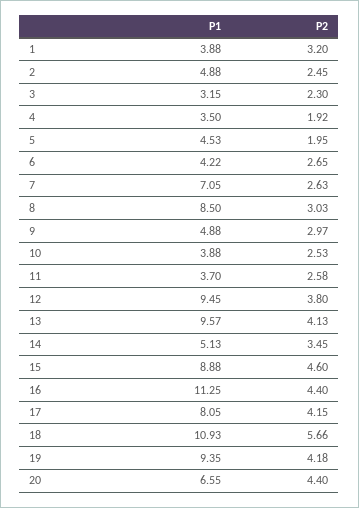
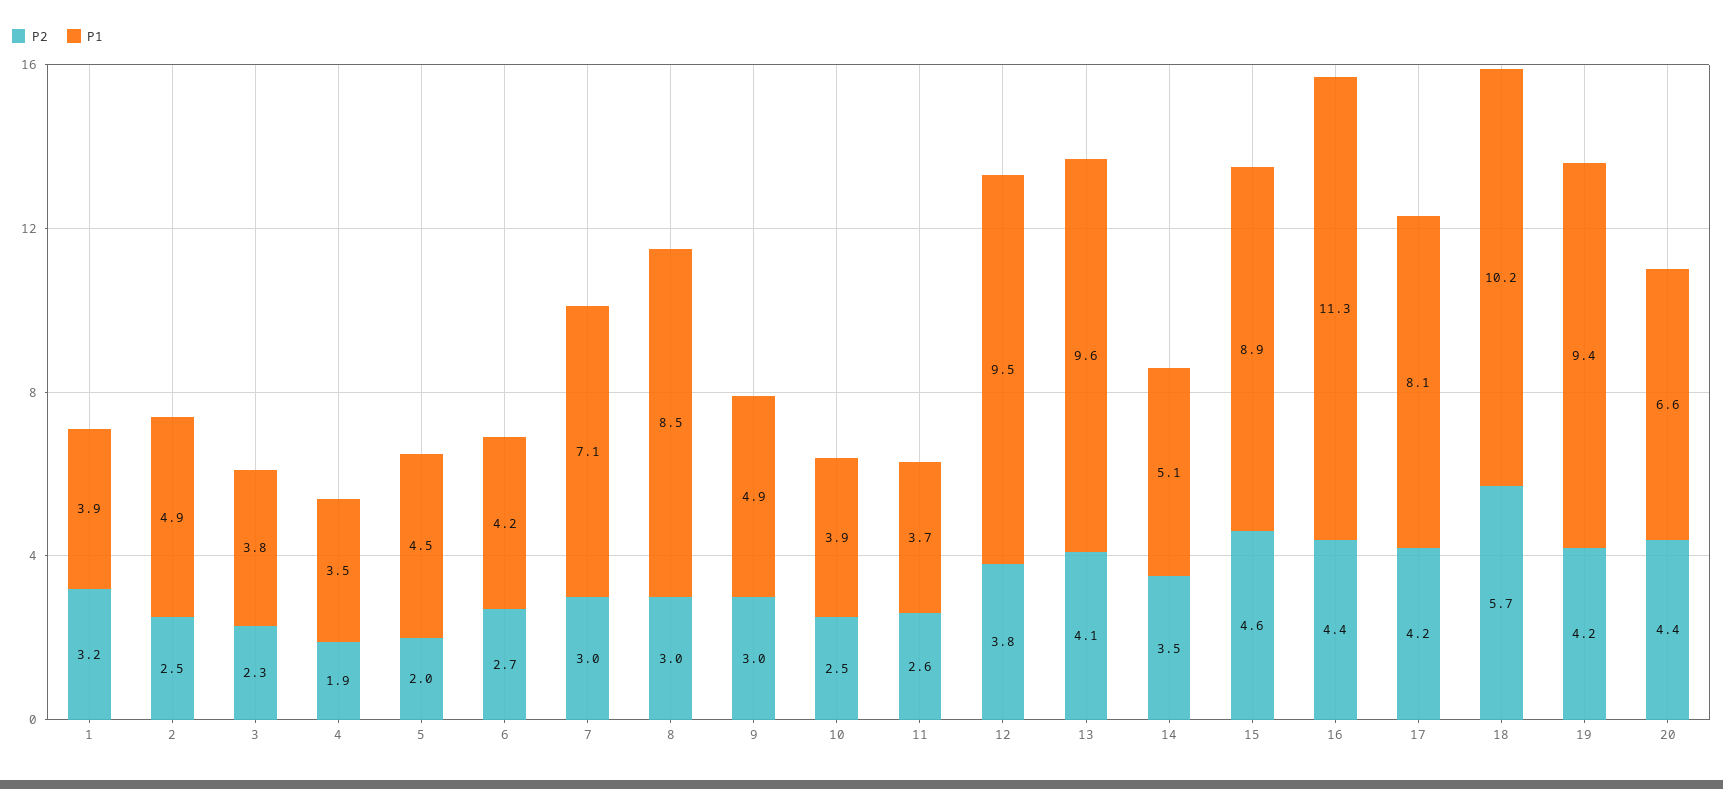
  {
    "P1": {
      "1": 3.88,
      "2": 4.88,
-     "3": 3.15,
+     "3": 3.8,
      "4": 3.5,
      "5": 4.53,
      "6": 4.22,
      "7": 7.05,
      "8": 8.5,
      "9": 4.88,
      "10": 3.88,
      "11": 3.7,
      "12": 9.45,
      "13": 9.57,
      "14": 5.13,
      "15": 8.88,
      "16": 11.25,
      "17": 8.05,
-     "18": 10.93,
+     "18": 10.2,
      "19": 9.35,
      "20": 6.55
    },
    "P2": {
      "1": 3.2,
      "2": 2.45,
      "3": 2.3,
      "4": 1.92,
      "5": 1.95,
      "6": 2.65,
-     "7": 2.63,
+     "7": 3,
      "8": 3.03,
      "9": 2.97,
      "10": 2.53,
      "11": 2.58,
      "12": 3.8,
      "13": 4.13,
      "14": 3.45,
      "15": 4.6,
      "16": 4.4,
      "17": 4.15,
      "18": 5.66,
      "19": 4.18,
      "20": 4.4
    }
  }

